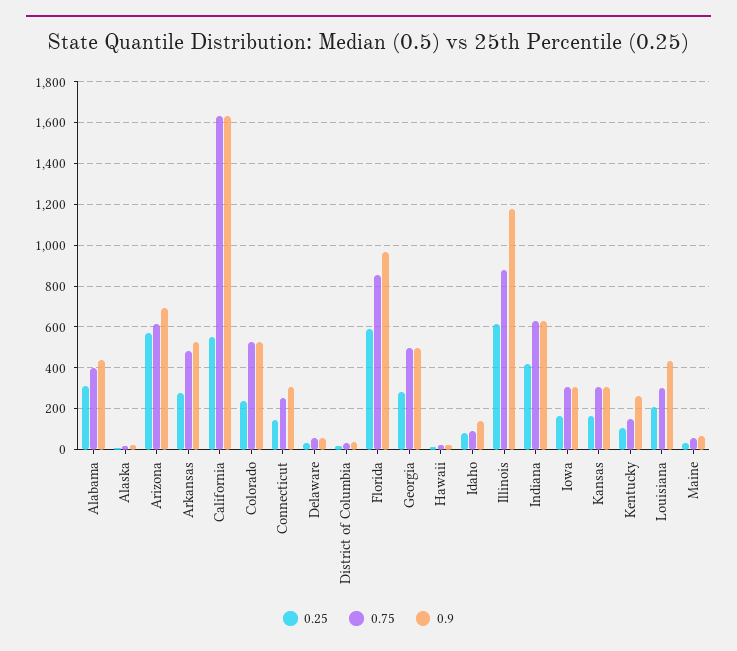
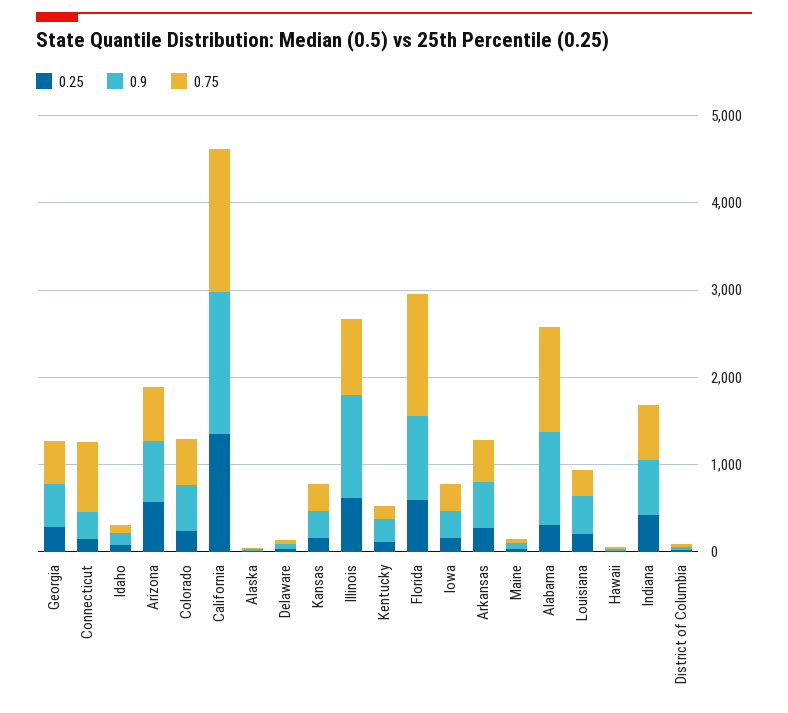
  {
    "0.25": {
      "Alabama": 300,
      "Alaska": 0,
      "Arizona": 550,
      "Arkansas": 300,
-     "California": 550,
+     "California": 1400,
      "Colorado": 250,
      "Connecticut": 150,
      "Delaware": 50,
      "District of Columbia": 0,
      "Florida": 600,
      "Georgia": 300,
      "Hawaii": 0,
      "Idaho": 100,
      "Illinois": 600,
      "Indiana": 400,
      "Iowa": 150,
      "Kansas": 150,
      "Kentucky": 100,
      "Louisiana": 200,
      "Maine": 50
    },
    "0.75": {
-     "Alabama": 400,
+     "Alabama": 1200,
      "Alaska": 0,
      "Arizona": 600,
      "Arkansas": 500,
      "California": 1650,
      "Colorado": 550,
-     "Connecticut": 250,
+     "Connecticut": 800,
      "Delaware": 50,
      "District of Columbia": 50,
-     "Florida": 850,
+     "Florida": 1400,
      "Georgia": 500,
      "Hawaii": 0,
      "Idaho": 100,
      "Illinois": 900,
      "Indiana": 650,
      "Iowa": 300,
      "Kansas": 300,
      "Kentucky": 150,
      "Louisiana": 300,
      "Maine": 50
    },
    "0.9": {
-     "Alabama": 450,
+     "Alabama": 1000,
      "Alaska": 0,
      "Arizona": 700,
      "Arkansas": 550,
      "California": 1650,
      "Colorado": 550,
      "Connecticut": 300,
      "Delaware": 50,
      "District of Columbia": 50,
      "Florida": 950,
      "Georgia": 500,
      "Hawaii": 0,
      "Idaho": 150,
      "Illinois": 1200,
      "Indiana": 650,
      "Iowa": 300,
      "Kansas": 300,
      "Kentucky": 250,
      "Louisiana": 450,
      "Maine": 50
    }
  }

